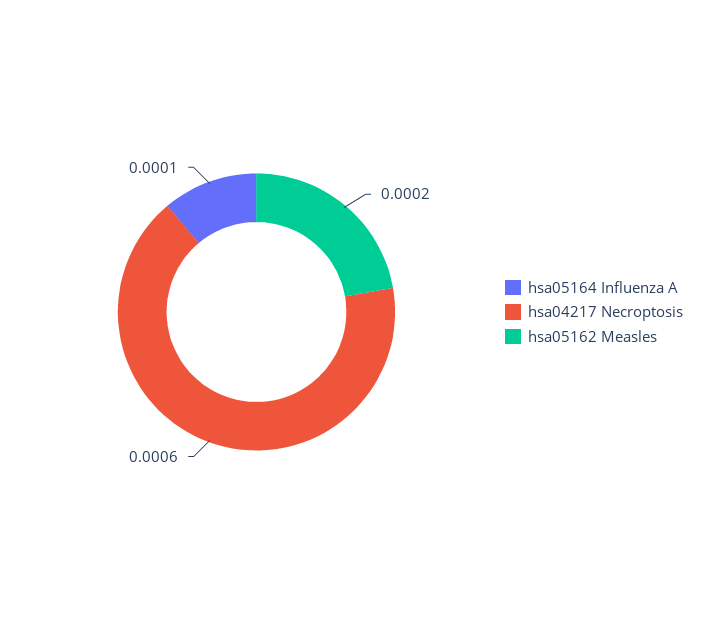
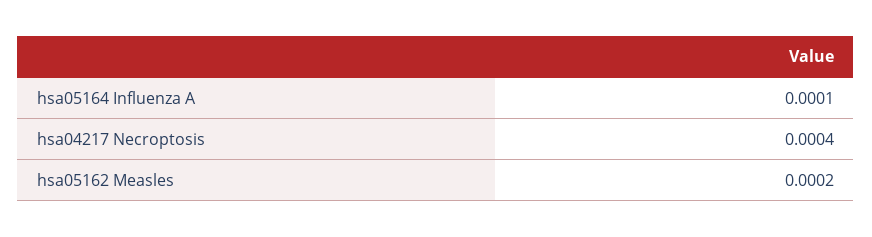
  {
    "hsa05164 Influenza A": 0.0001,
-   "hsa04217 Necroptosis": 0.0006,
+   "hsa04217 Necroptosis": 0.0004,
    "hsa05162 Measles": 0.0002
  }

